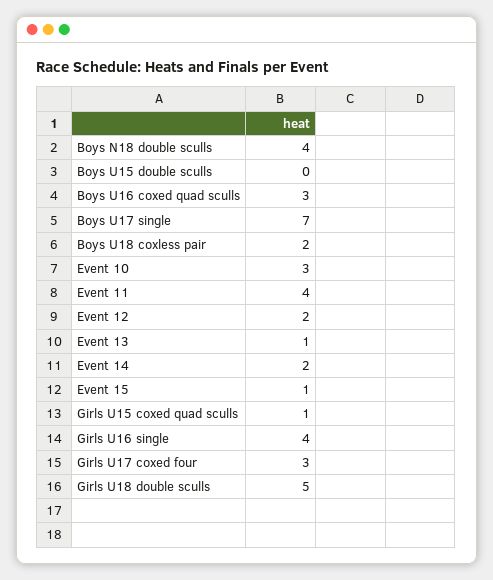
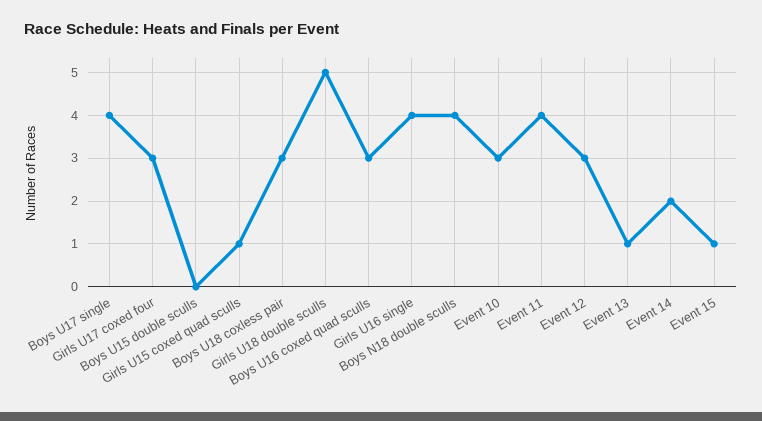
  {
    "Boys N18 double sculls": 4,
    "Boys U15 double sculls": 0,
    "Boys U16 coxed quad sculls": 3,
-   "Boys U17 single": 7,
+   "Boys U17 single": 4,
-   "Boys U18 coxless pair": 2,
+   "Boys U18 coxless pair": 3,
    "Event 10": 3,
    "Event 11": 4,
-   "Event 12": 2,
+   "Event 12": 3,
    "Event 13": 1,
    "Event 14": 2,
    "Event 15": 1,
    "Girls U15 coxed quad sculls": 1,
    "Girls U16 single": 4,
    "Girls U17 coxed four": 3,
    "Girls U18 double sculls": 5
  }

